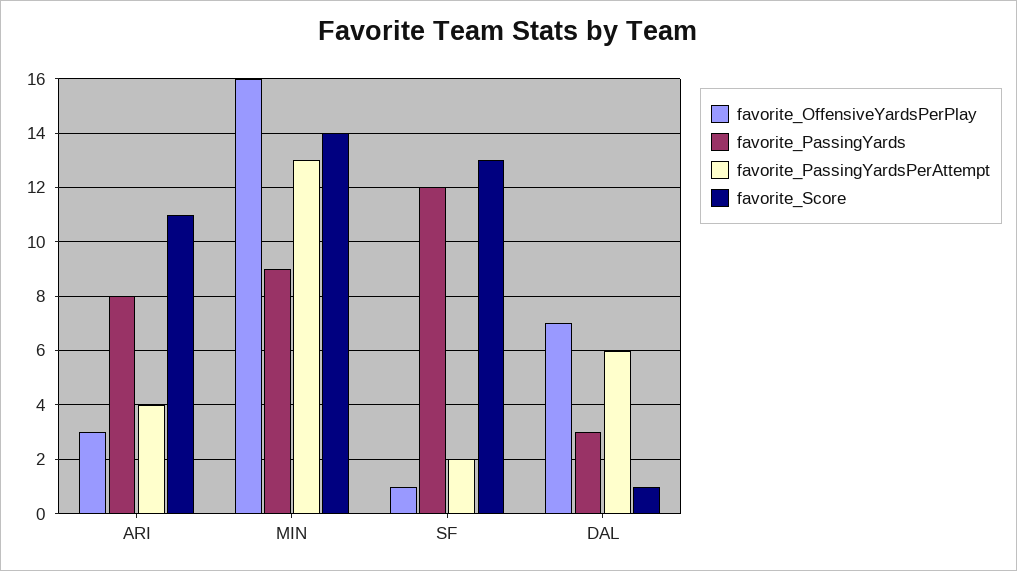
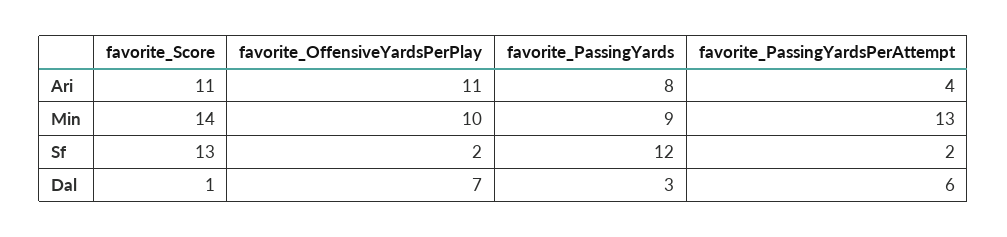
  {
    "favorite_OffensiveYardsPerPlay": {
-     "ARI": 3,
+     "ARI": 11,
-     "MIN": 16,
+     "MIN": 10,
-     "SF": 1,
+     "SF": 2,
      "DAL": 7
    },
    "favorite_PassingYards": {
      "ARI": 8,
      "MIN": 9,
      "SF": 12,
      "DAL": 3
    },
    "favorite_PassingYardsPerAttempt": {
      "ARI": 4,
      "MIN": 13,
      "SF": 2,
      "DAL": 6
    },
    "favorite_Score": {
      "ARI": 11,
      "MIN": 14,
      "SF": 13,
      "DAL": 1
    }
  }

